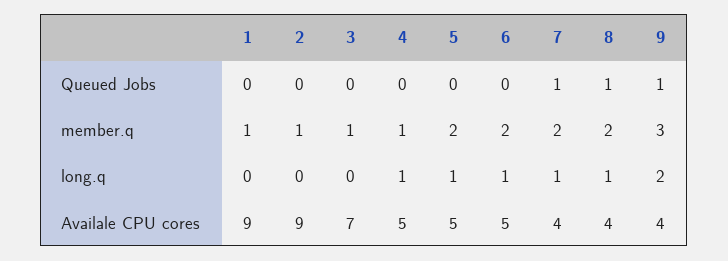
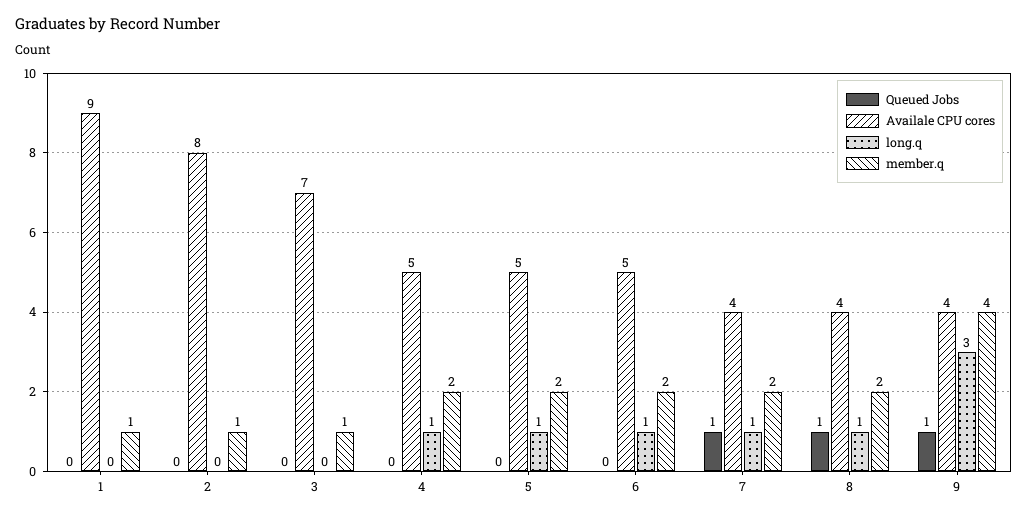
  {
    "Queued Jobs": {
      "1": 0,
      "2": 0,
      "3": 0,
      "4": 0,
      "5": 0,
      "6": 0,
      "7": 1,
      "8": 1,
      "9": 1
    },
    "member.q": {
      "1": 1,
      "2": 1,
      "3": 1,
-     "4": 1,
+     "4": 2,
      "5": 2,
      "6": 2,
      "7": 2,
      "8": 2,
-     "9": 3
+     "9": 4
    },
    "long.q": {
      "1": 0,
      "2": 0,
      "3": 0,
      "4": 1,
      "5": 1,
      "6": 1,
      "7": 1,
      "8": 1,
-     "9": 2
+     "9": 3
    },
    "Availale CPU cores": {
      "1": 9,
-     "2": 9,
+     "2": 8,
      "3": 7,
      "4": 5,
      "5": 5,
      "6": 5,
      "7": 4,
      "8": 4,
      "9": 4
    }
  }

